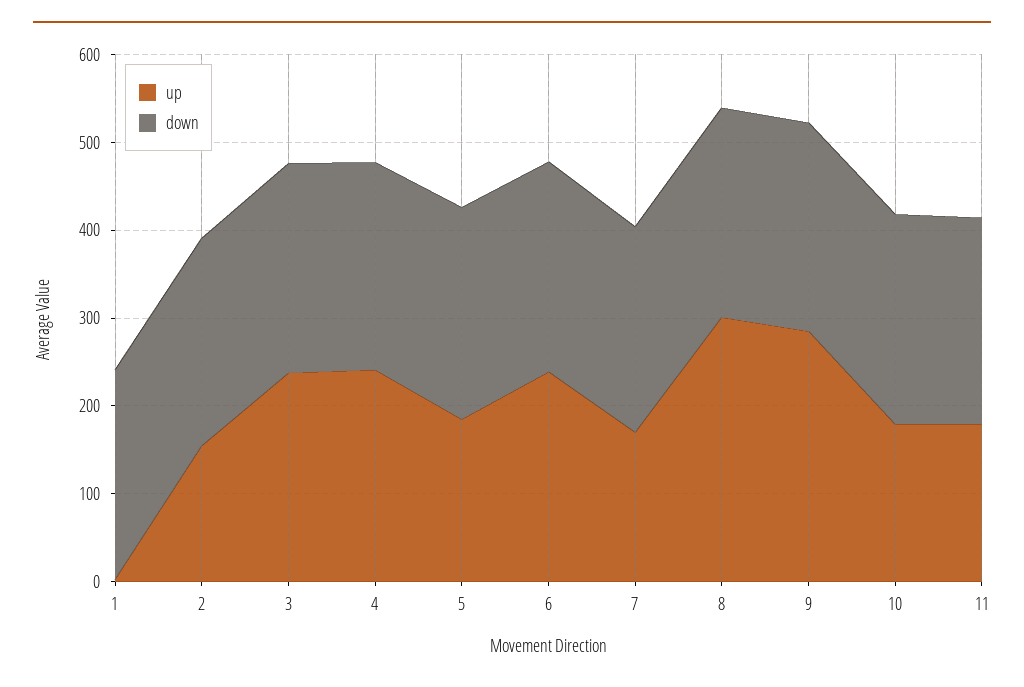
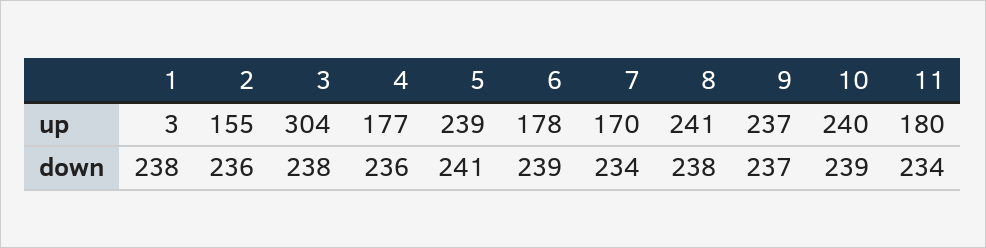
  {
    "up": {
      "1": 3,
      "2": 155,
-     "3": 240,
+     "3": 304,
-     "4": 240,
+     "4": 177,
-     "5": 180,
+     "5": 239,
-     "6": 240,
+     "6": 178,
      "7": 170,
-     "8": 300,
+     "8": 241,
-     "9": 280,
+     "9": 237,
-     "10": 180,
+     "10": 240,
      "11": 180
    },
    "down": {
      "1": 238,
      "2": 236,
      "3": 238,
      "4": 236,
      "5": 241,
      "6": 239,
      "7": 234,
      "8": 238,
      "9": 237,
      "10": 239,
      "11": 234
    }
  }

